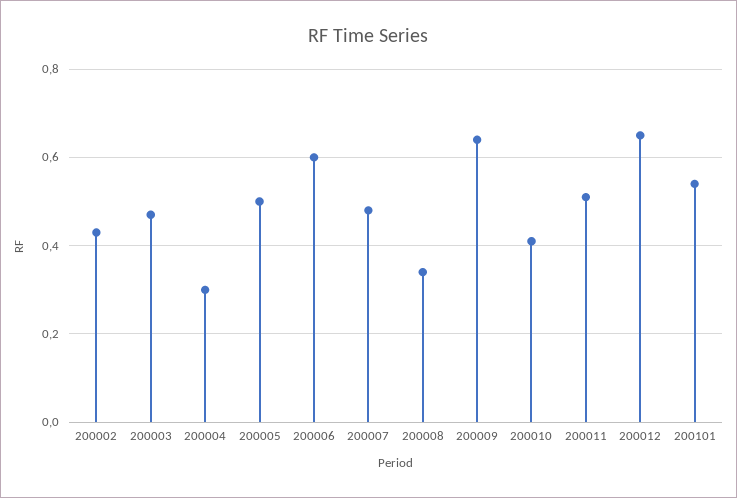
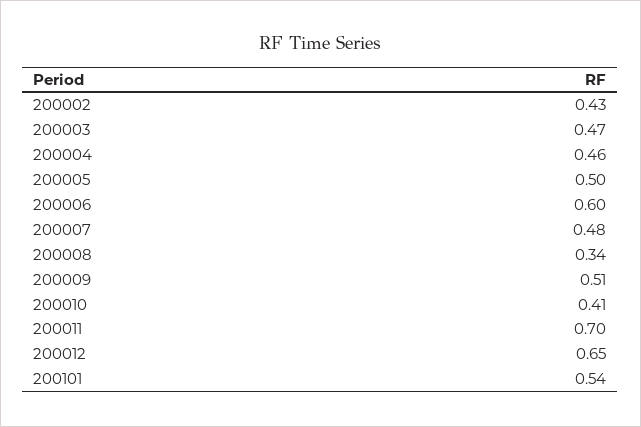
  {
    "200002": 0.43,
    "200003": 0.47,
-   "200004": 0.3,
+   "200004": 0.46,
    "200005": 0.5,
    "200006": 0.6,
    "200007": 0.48,
    "200008": 0.34,
-   "200009": 0.65,
+   "200009": 0.51,
    "200010": 0.41,
-   "200011": 0.5,
+   "200011": 0.7,
    "200012": 0.65,
    "200101": 0.54
  }

